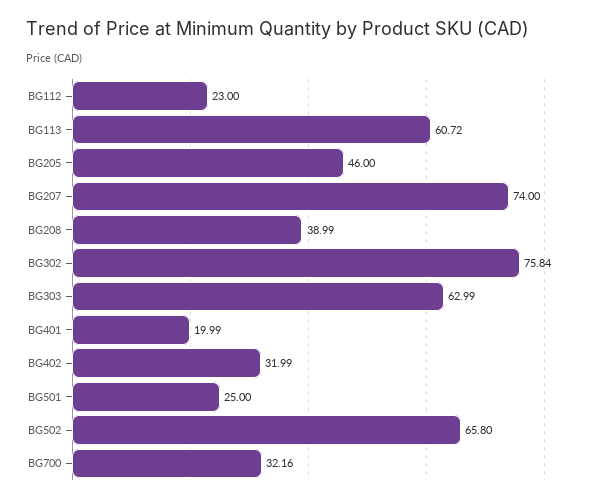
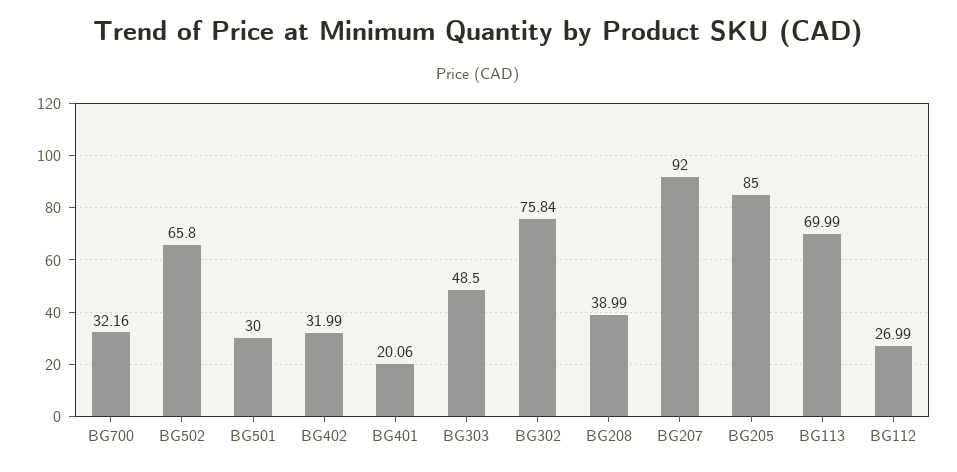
  {
-   "BG112": 23,
+   "BG112": 26.99,
-   "BG113": 60.72,
+   "BG113": 69.99,
-   "BG205": 46,
+   "BG205": 85,
-   "BG207": 74,
+   "BG207": 92,
    "BG208": 38.99,
    "BG302": 75.84,
-   "BG303": 62.99,
+   "BG303": 48.5,
-   "BG401": 19.99,
+   "BG401": 20.06,
    "BG402": 31.99,
-   "BG501": 25,
+   "BG501": 30,
    "BG502": 65.8,
    "BG700": 32.16
  }

